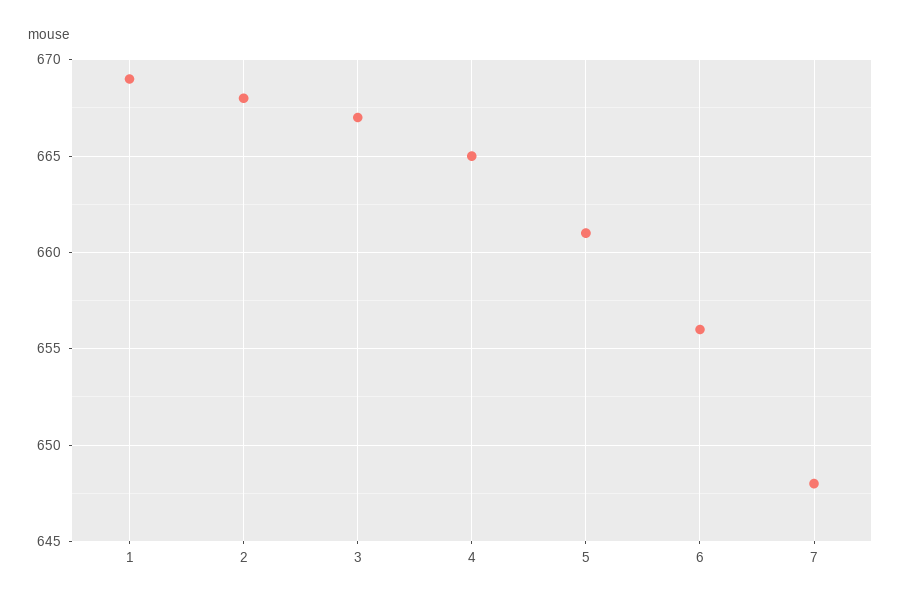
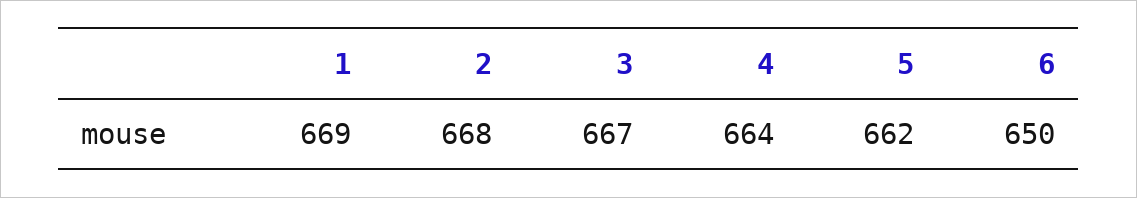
  {
    "1": 669,
    "2": 668,
    "3": 667,
-   "4": 665,
+   "4": 664,
-   "5": 661,
+   "5": 662,
-   "6": 656,
+   "6": 650
-   "7": 648
  }

